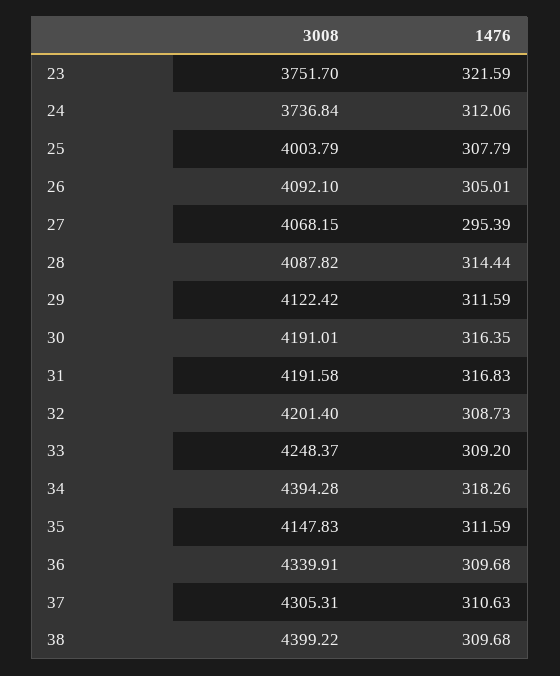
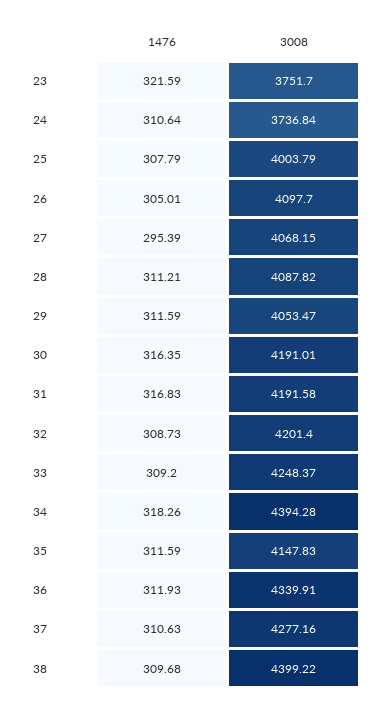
  {
    "3008": {
      "23": 3751.7,
      "24": 3736.84,
      "25": 4003.79,
-     "26": 4092.1,
+     "26": 4097.7,
      "27": 4068.15,
      "28": 4087.82,
-     "29": 4122.42,
+     "29": 4053.47,
      "30": 4191.01,
      "31": 4191.58,
      "32": 4201.4,
      "33": 4248.37,
      "34": 4394.28,
      "35": 4147.83,
      "36": 4339.91,
-     "37": 4305.31,
+     "37": 4277.16,
      "38": 4399.22
    },
    "1476": {
      "23": 321.59,
-     "24": 312.06,
+     "24": 310.64,
      "25": 307.79,
      "26": 305.01,
      "27": 295.39,
-     "28": 314.44,
+     "28": 311.21,
      "29": 311.59,
      "30": 316.35,
      "31": 316.83,
      "32": 308.73,
      "33": 309.2,
      "34": 318.26,
      "35": 311.59,
-     "36": 309.68,
+     "36": 311.93,
      "37": 310.63,
      "38": 309.68
    }
  }

